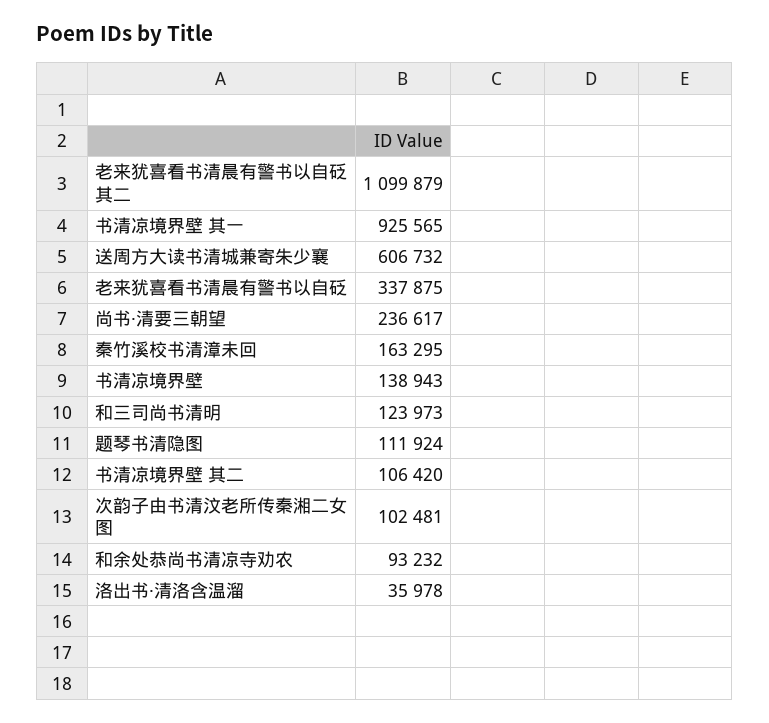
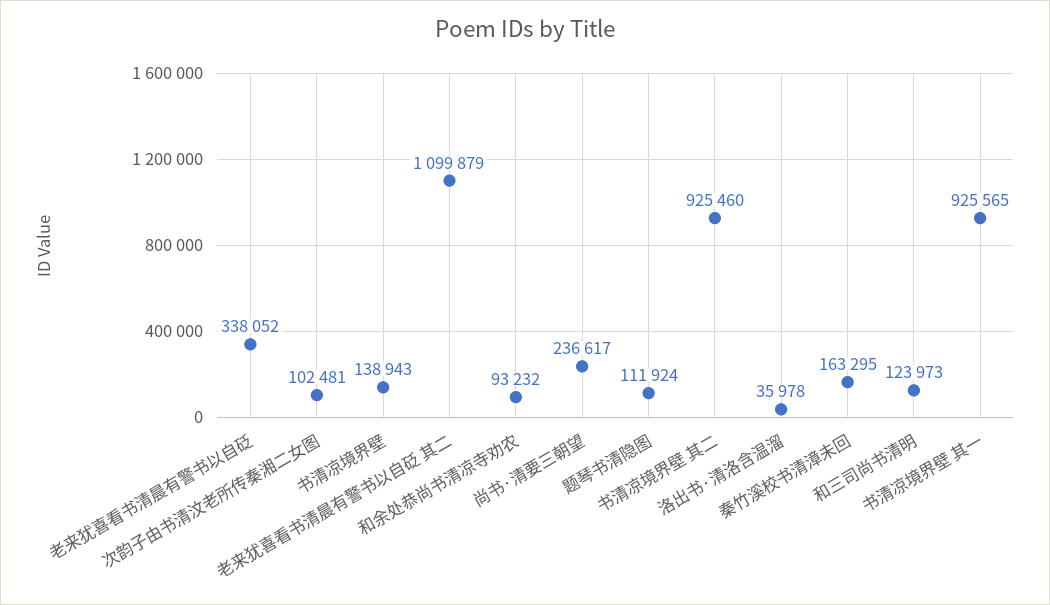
  {
    "老来犹喜看书清晨有警书以自砭 其二": 1099879,
    "书清凉境界壁 其一": 925565,
-   "送周方大读书清城兼寄朱少襄": 606732,
-   "老来犹喜看书清晨有警书以自砭": 337875,
+   "老来犹喜看书清晨有警书以自砭": 338052,
    "尚书·清要三朝望": 236617,
    "秦竹溪校书清漳未回": 163295,
    "书清凉境界壁": 138943,
    "和三司尚书清明": 123973,
    "题琴书清隐图": 111924,
-   "书清凉境界壁 其二": 106420,
+   "书清凉境界壁 其二": 925460,
    "次韵子由书清汶老所传秦湘二女图": 102481,
    "和余处恭尚书清凉寺劝农": 93232,
    "洛出书·清洛含温溜": 35978
  }

